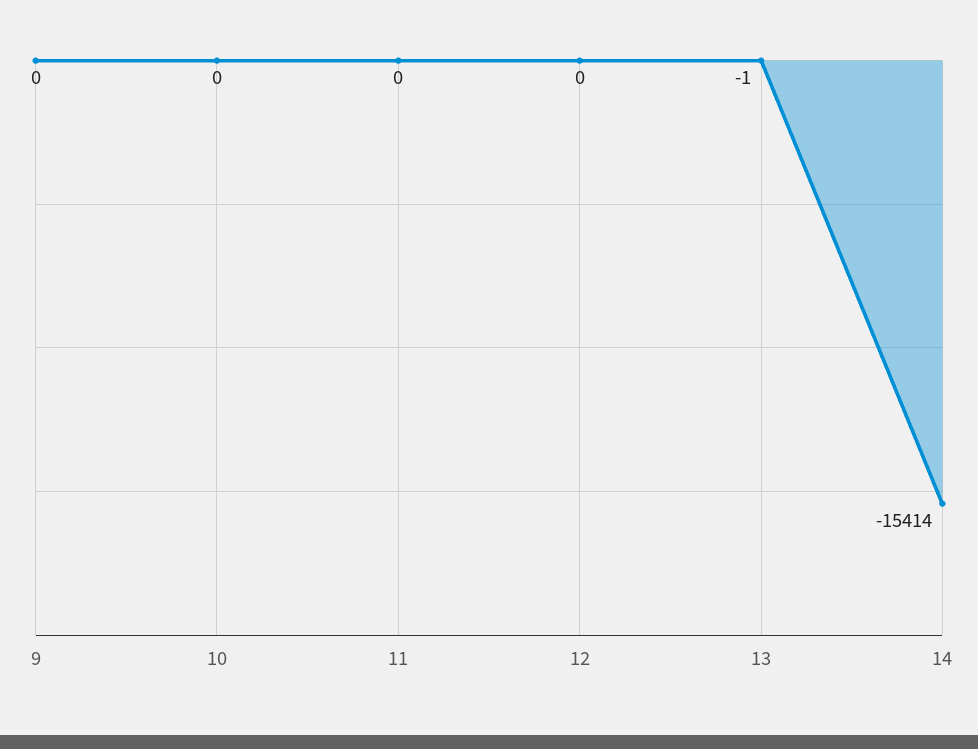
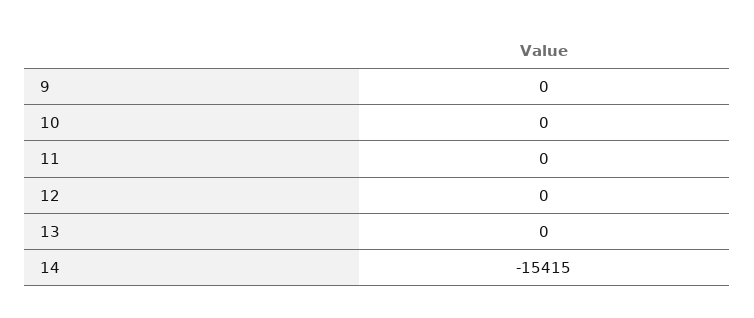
  {
    "9": 0,
    "10": 0,
    "11": 0,
    "12": 0,
-   "13": -1,
+   "13": 0,
-   "14": -15414
+   "14": -15415
  }

